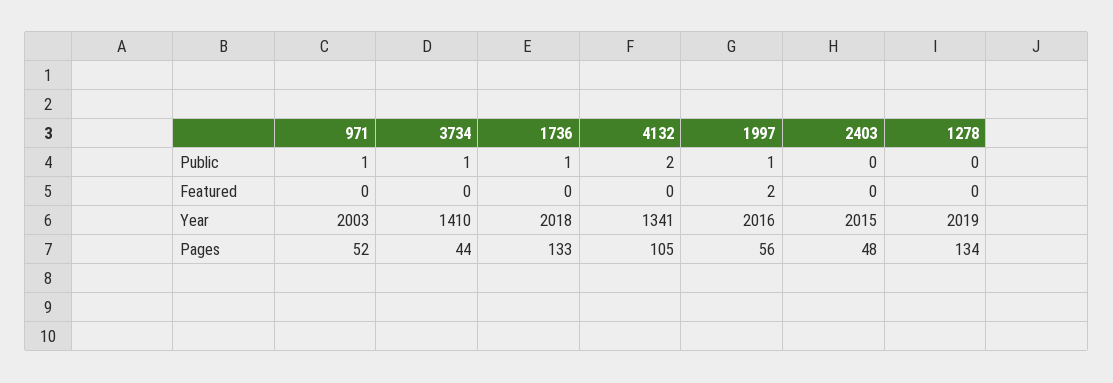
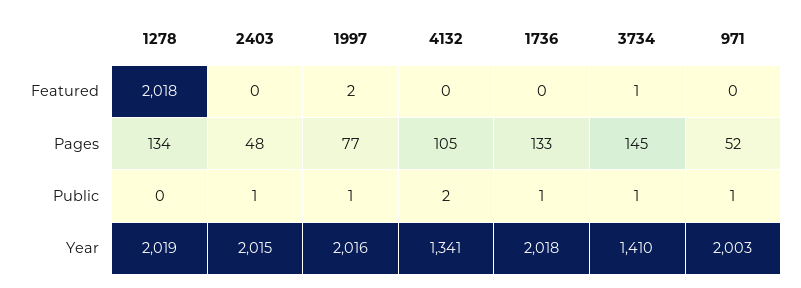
  {
    "971": {
      "Public": 1,
      "Featured": 0,
      "Year": 2003,
      "Pages": 52
    },
    "3734": {
      "Public": 1,
-     "Featured": 0,
+     "Featured": 1,
      "Year": 1410,
-     "Pages": 44
+     "Pages": 145
    },
    "1736": {
      "Public": 1,
      "Featured": 0,
      "Year": 2018,
      "Pages": 133
    },
    "4132": {
      "Public": 2,
      "Featured": 0,
      "Year": 1341,
      "Pages": 105
    },
    "1997": {
      "Public": 1,
      "Featured": 2,
      "Year": 2016,
-     "Pages": 56
+     "Pages": 77
    },
    "2403": {
-     "Public": 0,
+     "Public": 1,
      "Featured": 0,
      "Year": 2015,
      "Pages": 48
    },
    "1278": {
      "Public": 0,
-     "Featured": 0,
+     "Featured": 2018,
      "Year": 2019,
      "Pages": 134
    }
  }

